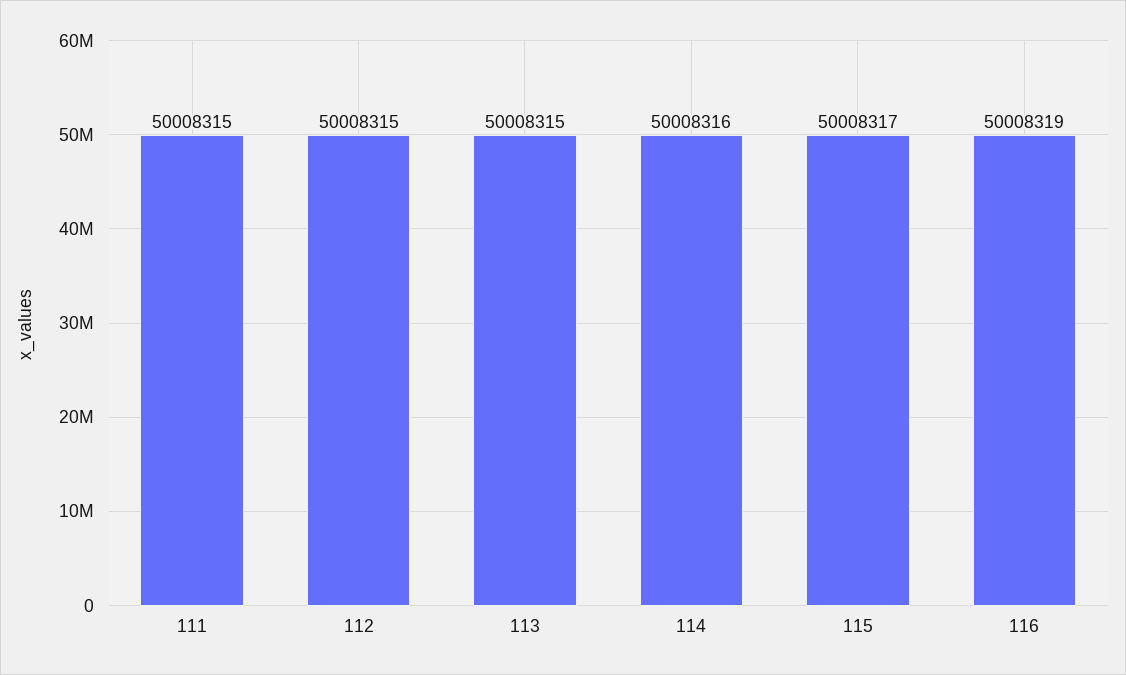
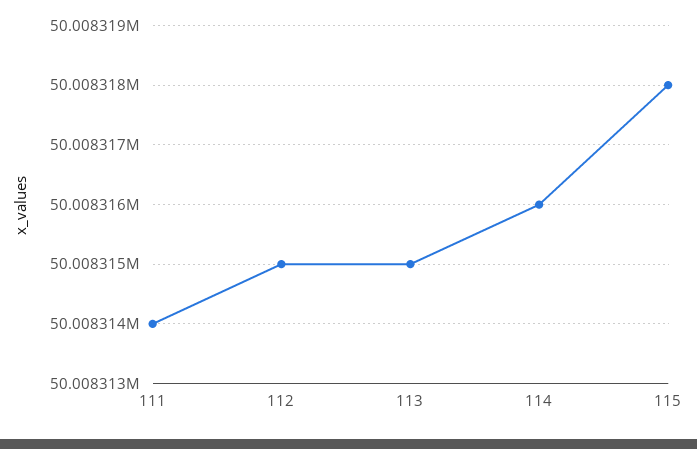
  {
-   "111": 50008315,
+   "111": 50008314,
    "112": 50008315,
    "113": 50008315,
    "114": 50008316,
-   "115": 50008317,
+   "115": 50008318
-   "116": 50008319
  }

